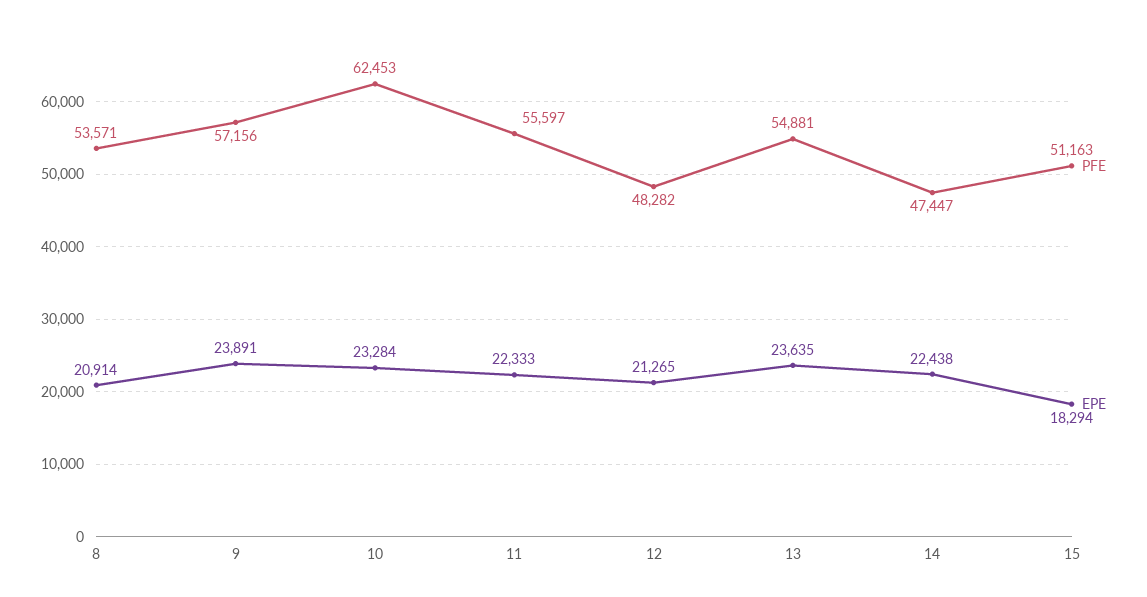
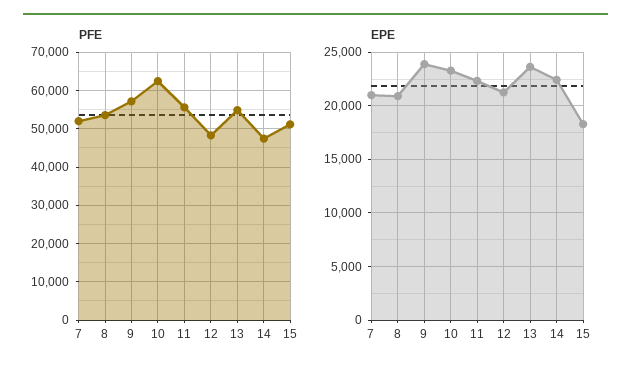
  {
    "PFE": {
      "8": 53571,
      "9": 57156,
      "10": 62453,
      "11": 55597,
      "12": 48282,
      "13": 54881,
      "14": 47447,
-     "15": 51163
+     "15": 51163,
+     "7": 52000
    },
    "EPE": {
      "8": 20914,
      "9": 23891,
      "10": 23284,
      "11": 22333,
      "12": 21265,
      "13": 23635,
      "14": 22438,
-     "15": 18294
+     "15": 18294,
+     "7": 21000
    }
  }

